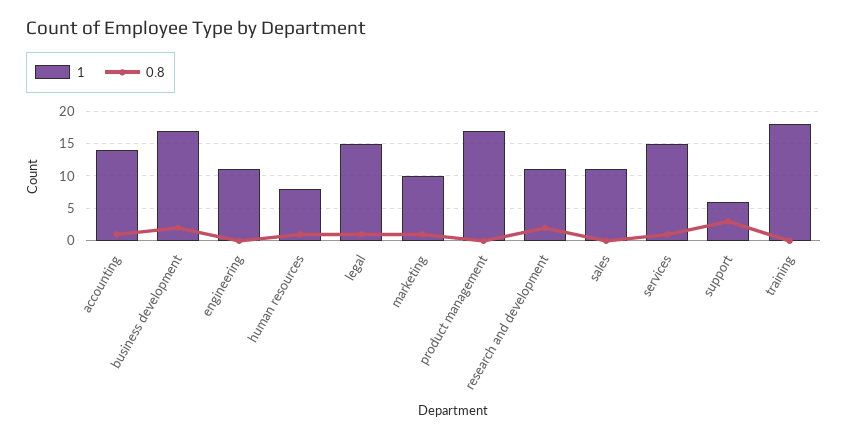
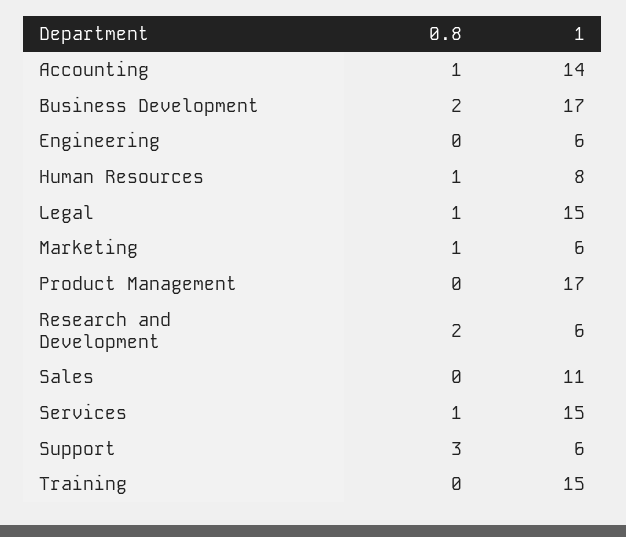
  {
    "1": {
      "accounting": 14,
      "business development": 17,
-     "engineering": 11,
+     "engineering": 6,
      "human resources": 8,
      "legal": 15,
-     "marketing": 10,
+     "marketing": 6,
      "product management": 17,
-     "research and development": 11,
+     "research and development": 6,
      "sales": 11,
      "services": 15,
      "support": 6,
-     "training": 18
+     "training": 15
    },
    "0.8": {
      "accounting": 1,
      "business development": 2,
      "engineering": 0,
      "human resources": 1,
      "legal": 1,
      "marketing": 1,
      "product management": 0,
      "research and development": 2,
      "sales": 0,
      "services": 1,
      "support": 3,
      "training": 0
    }
  }

